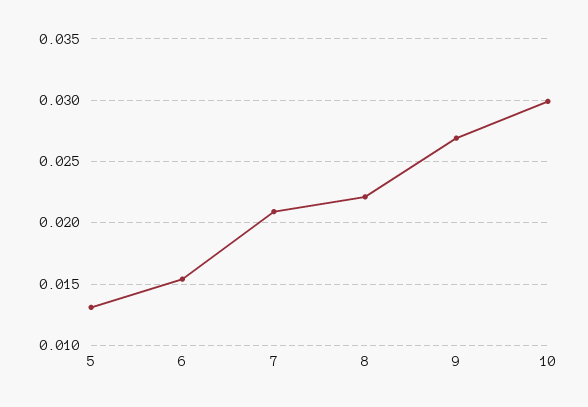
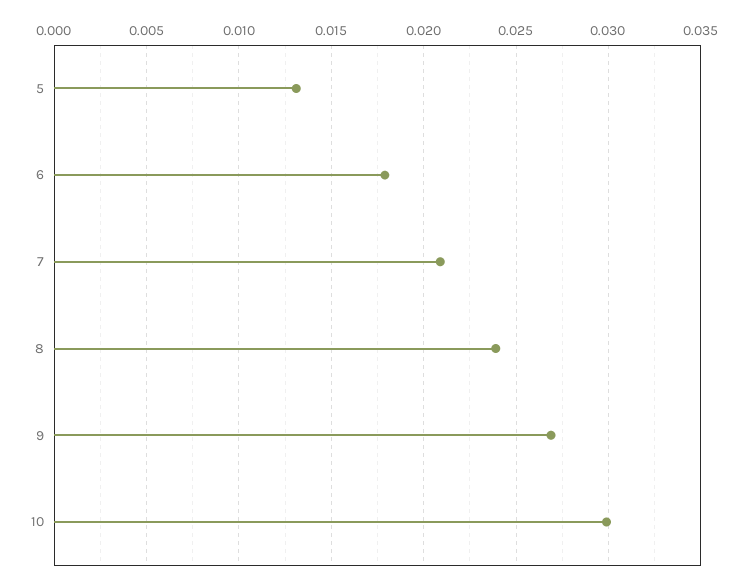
  {
    "5": 0.013,
-   "6": 0.0155,
+   "6": 0.018,
    "7": 0.021,
-   "8": 0.022,
+   "8": 0.024,
    "9": 0.027,
    "10": 0.03
  }

